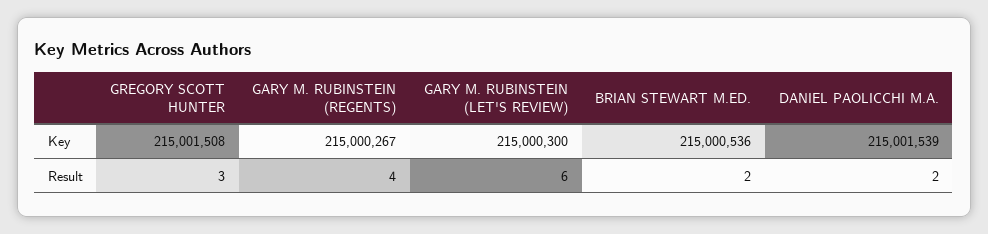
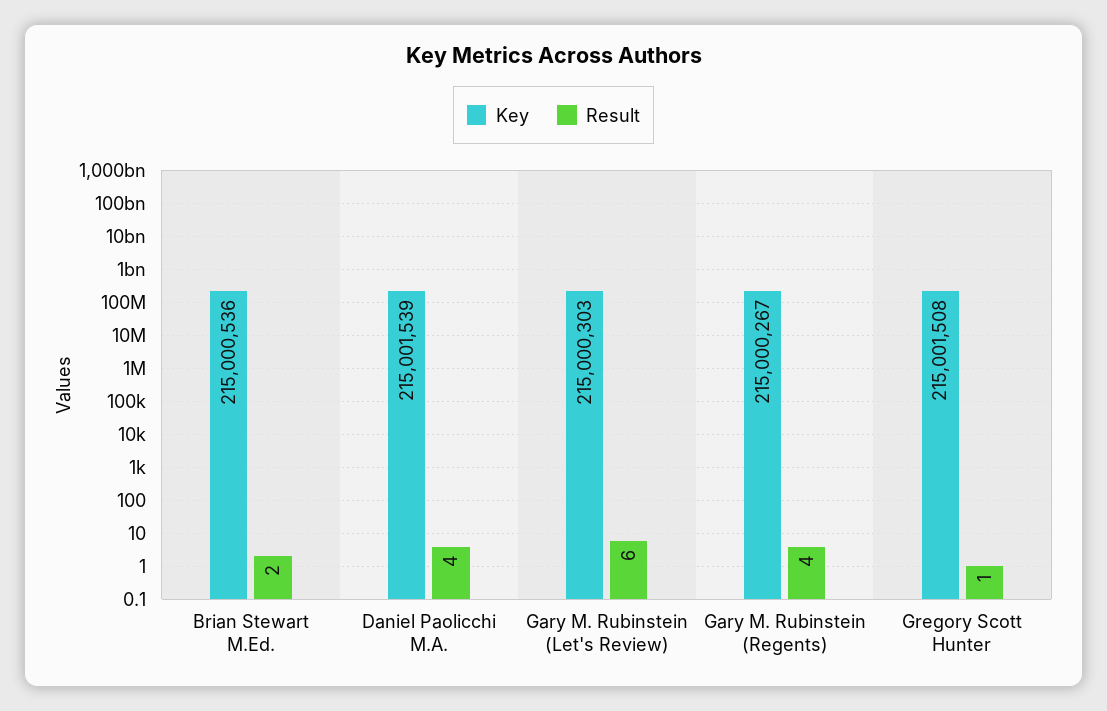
  {
    "Key": {
      "GREGORY SCOTT HUNTER": 215001508,
      "GARY M. RUBINSTEIN (REGENTS)": 215000267,
-     "GARY M. RUBINSTEIN (LET'S REVIEW)": 215000300,
+     "GARY M. RUBINSTEIN (LET'S REVIEW)": 215000303,
      "BRIAN STEWART M.ED.": 215000536,
      "DANIEL PAOLICCHI M.A.": 215001539
    },
    "Result": {
-     "GREGORY SCOTT HUNTER": 3,
+     "GREGORY SCOTT HUNTER": 1,
      "GARY M. RUBINSTEIN (REGENTS)": 4,
      "GARY M. RUBINSTEIN (LET'S REVIEW)": 6,
      "BRIAN STEWART M.ED.": 2,
-     "DANIEL PAOLICCHI M.A.": 2
+     "DANIEL PAOLICCHI M.A.": 4
    }
  }

